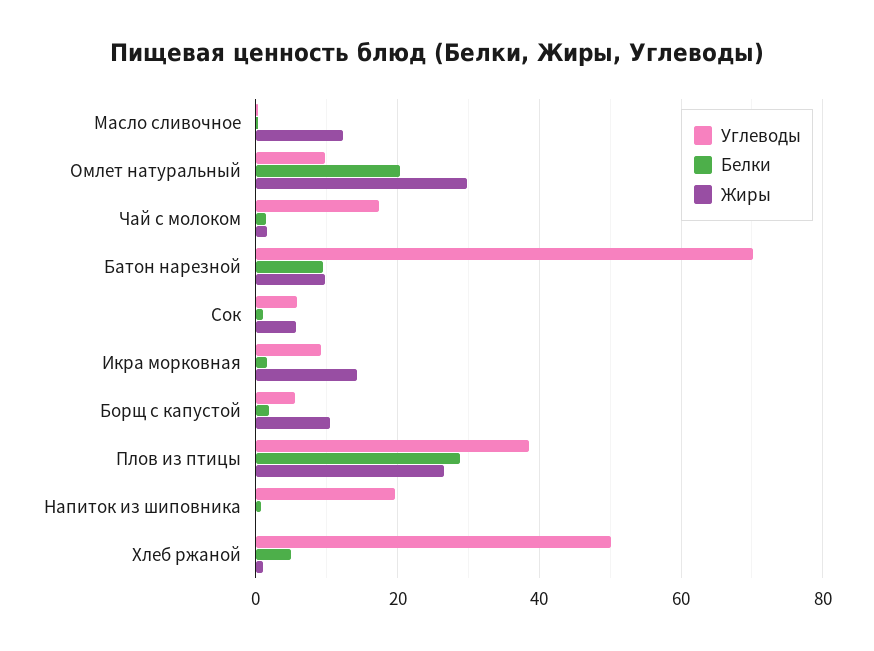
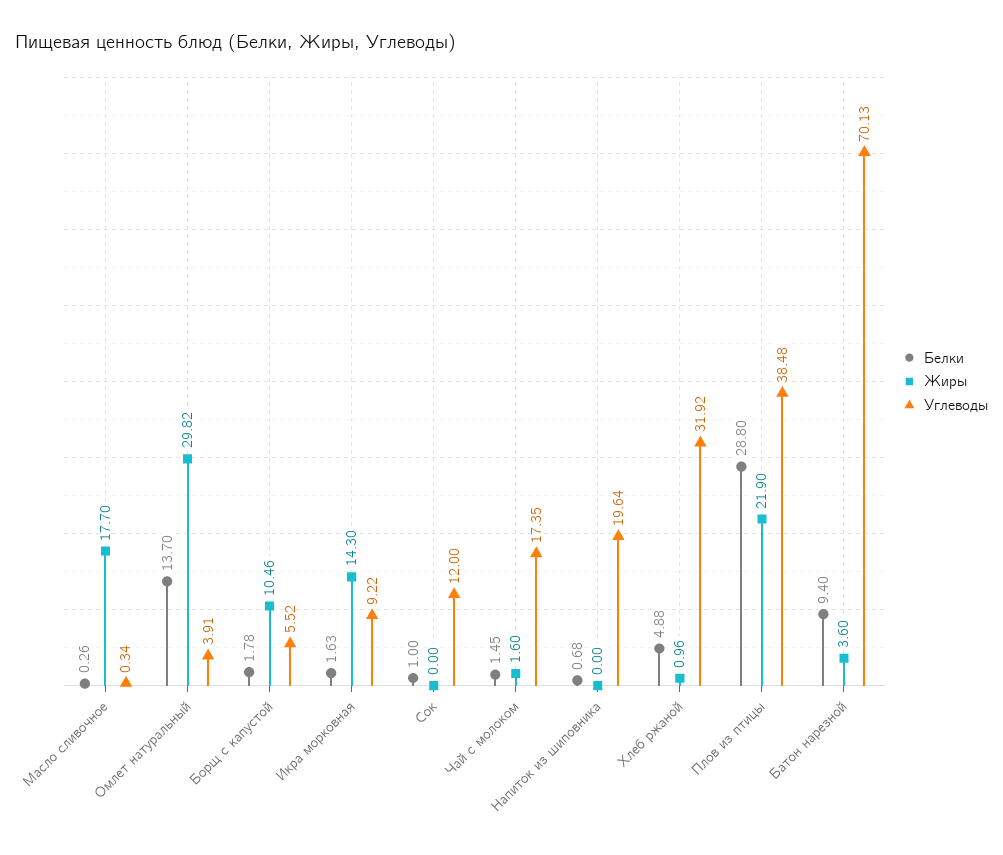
  {
    "Углеводы": {
      "Масло сливочное": 0.34,
-     "Омлет натуральный": 10,
+     "Омлет натуральный": 3.91,
      "Чай с молоком": 17.35,
      "Батон нарезной": 70.13,
-     "Сок": 6,
+     "Сок": 12,
      "Икра морковная": 9.22,
      "Борщ с капустой": 5.52,
      "Плов из птицы": 38.48,
      "Напиток из шиповника": 19.64,
-     "Хлеб ржаной": 50
+     "Хлеб ржаной": 31.92
    },
    "Белки": {
      "Масло сливочное": 0.26,
-     "Омлет натуральный": 20,
+     "Омлет натуральный": 13.7,
      "Чай с молоком": 1.45,
      "Батон нарезной": 9.4,
      "Сок": 1,
      "Икра морковная": 1.63,
      "Борщ с капустой": 1.78,
      "Плов из птицы": 28.8,
      "Напиток из шиповника": 0.68,
      "Хлеб ржаной": 4.88
    },
    "Жиры": {
-     "Масло сливочное": 12,
+     "Масло сливочное": 17.7,
      "Омлет натуральный": 29.82,
      "Чай с молоком": 1.6,
-     "Батон нарезной": 10,
+     "Батон нарезной": 3.6,
-     "Сок": 6,
+     "Сок": 0,
      "Икра морковная": 14.3,
      "Борщ с капустой": 10.46,
-     "Плов из птицы": 26,
+     "Плов из птицы": 21.9,
      "Напиток из шиповника": 0,
      "Хлеб ржаной": 0.96
    }
  }

